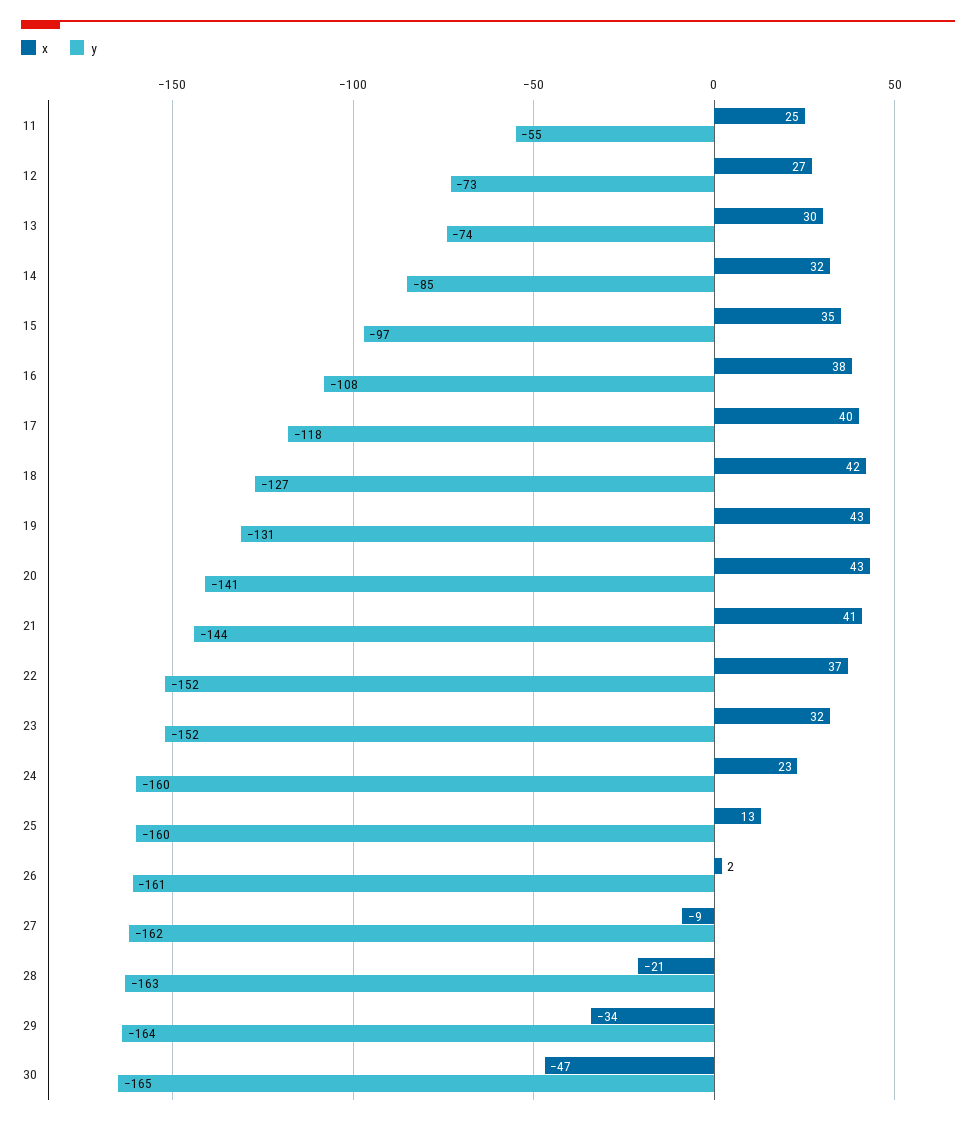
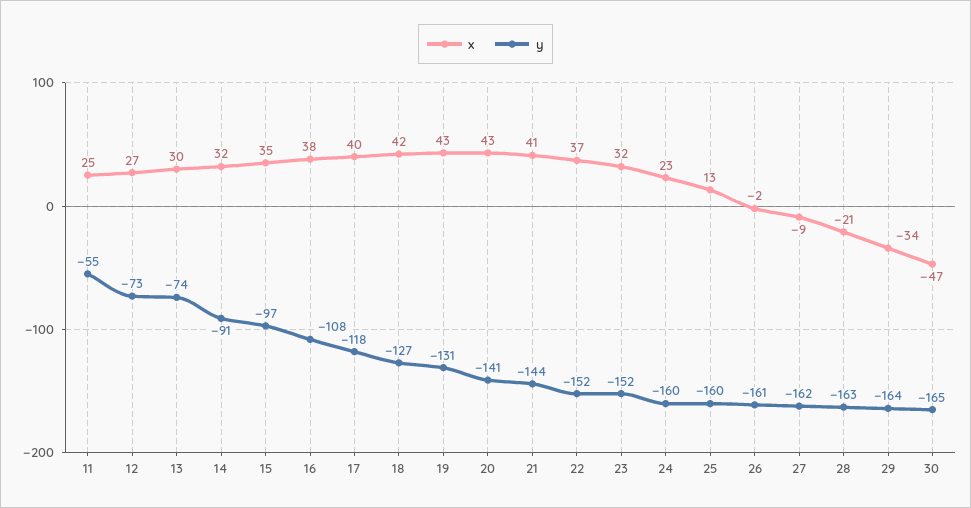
  {
    "x": {
      "11": 25,
      "12": 27,
      "13": 30,
      "14": 32,
      "15": 35,
      "16": 38,
      "17": 40,
      "18": 42,
      "19": 43,
      "20": 43,
      "21": 41,
      "22": 37,
      "23": 32,
      "24": 23,
      "25": 13,
-     "26": 2,
+     "26": -2,
      "27": -9,
      "28": -21,
      "29": -34,
      "30": -47
    },
    "y": {
      "11": -55,
      "12": -73,
      "13": -74,
-     "14": -85,
+     "14": -91,
      "15": -97,
      "16": -108,
      "17": -118,
      "18": -127,
      "19": -131,
      "20": -141,
      "21": -144,
      "22": -152,
      "23": -152,
      "24": -160,
      "25": -160,
      "26": -161,
      "27": -162,
      "28": -163,
      "29": -164,
      "30": -165
    }
  }

